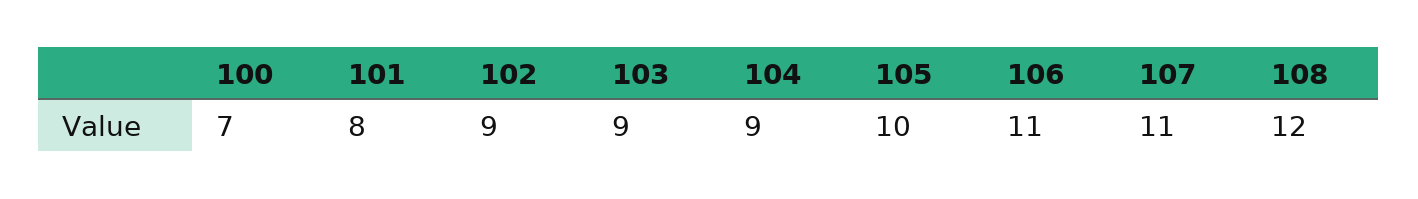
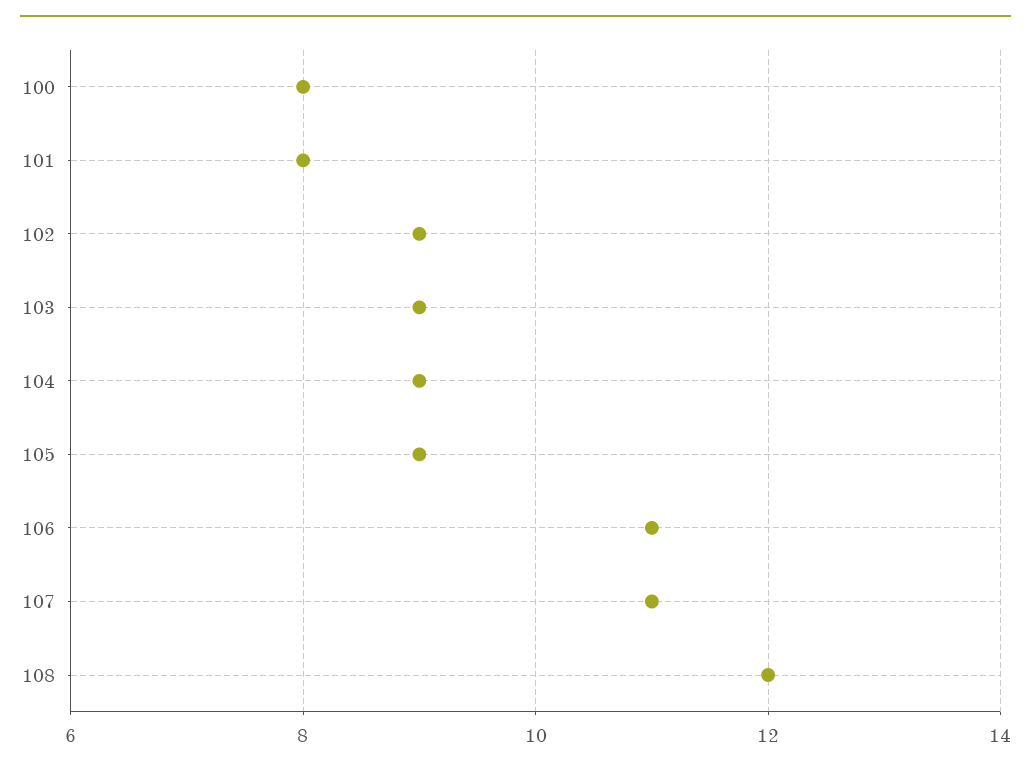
  {
-   "100": 7,
+   "100": 8,
    "101": 8,
    "102": 9,
    "103": 9,
    "104": 9,
-   "105": 10,
+   "105": 9,
    "106": 11,
    "107": 11,
    "108": 12
  }

